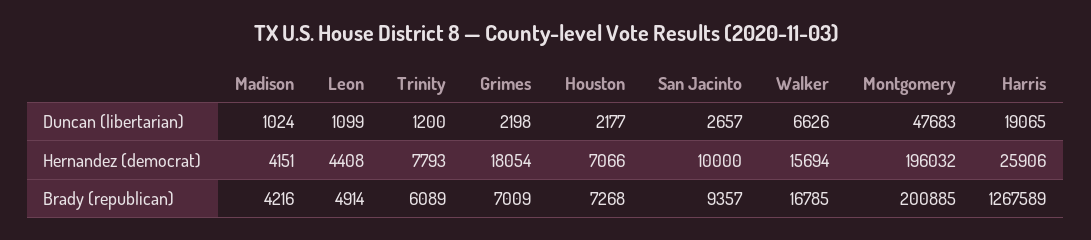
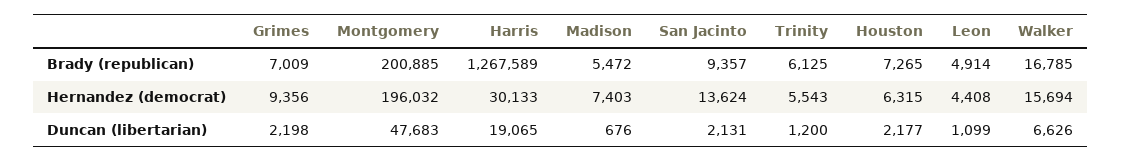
  {
    "Madison": {
-     "Duncan (libertarian)": 1024,
+     "Duncan (libertarian)": 676,
-     "Hernandez (democrat)": 4151,
+     "Hernandez (democrat)": 7403,
-     "Brady (republican)": 4216
+     "Brady (republican)": 5472
    },
    "Leon": {
      "Duncan (libertarian)": 1099,
      "Hernandez (democrat)": 4408,
      "Brady (republican)": 4914
    },
    "Trinity": {
      "Duncan (libertarian)": 1200,
-     "Hernandez (democrat)": 7793,
+     "Hernandez (democrat)": 5543,
-     "Brady (republican)": 6089
+     "Brady (republican)": 6125
    },
    "Grimes": {
      "Duncan (libertarian)": 2198,
-     "Hernandez (democrat)": 18054,
+     "Hernandez (democrat)": 9356,
      "Brady (republican)": 7009
    },
    "Houston": {
      "Duncan (libertarian)": 2177,
-     "Hernandez (democrat)": 7066,
+     "Hernandez (democrat)": 6315,
-     "Brady (republican)": 7268
+     "Brady (republican)": 7265
    },
    "San Jacinto": {
-     "Duncan (libertarian)": 2657,
+     "Duncan (libertarian)": 2131,
-     "Hernandez (democrat)": 10000,
+     "Hernandez (democrat)": 13624,
      "Brady (republican)": 9357
    },
    "Walker": {
      "Duncan (libertarian)": 6626,
      "Hernandez (democrat)": 15694,
      "Brady (republican)": 16785
    },
    "Montgomery": {
      "Duncan (libertarian)": 47683,
      "Hernandez (democrat)": 196032,
      "Brady (republican)": 200885
    },
    "Harris": {
      "Duncan (libertarian)": 19065,
-     "Hernandez (democrat)": 25906,
+     "Hernandez (democrat)": 30133,
      "Brady (republican)": 1267589
    }
  }

